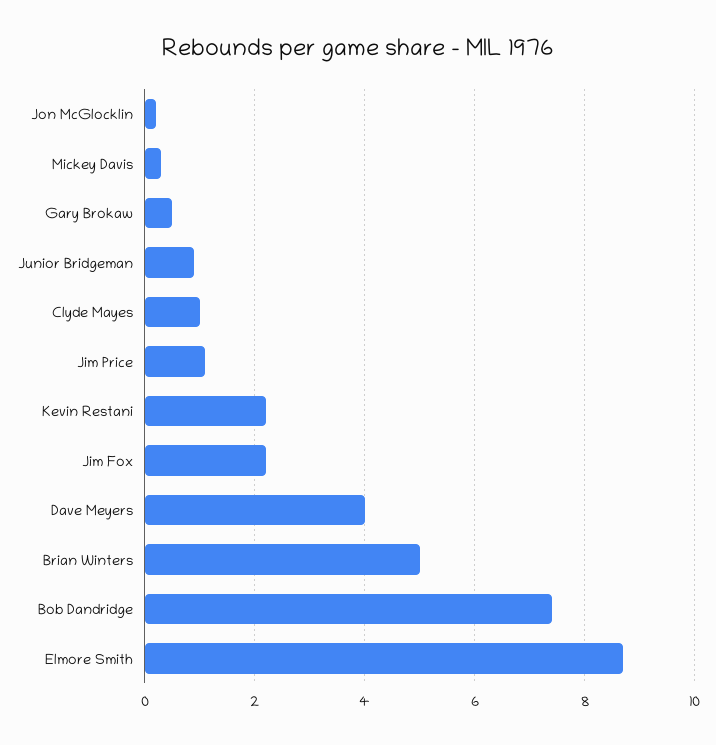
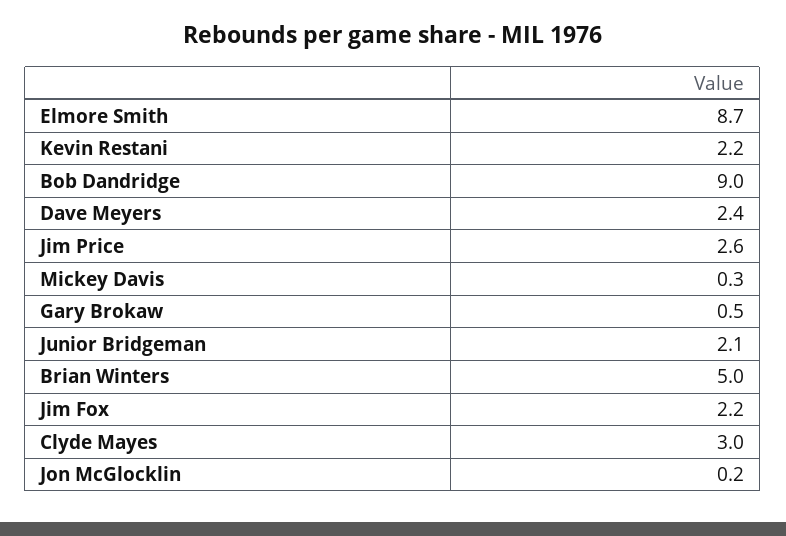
  {
    "Jon McGlocklin": 0.2,
    "Mickey Davis": 0.3,
    "Gary Brokaw": 0.5,
-   "Junior Bridgeman": 1,
+   "Junior Bridgeman": 2.1,
-   "Clyde Mayes": 1,
+   "Clyde Mayes": 3,
-   "Jim Price": 1,
+   "Jim Price": 2.6,
    "Kevin Restani": 2.2,
    "Jim Fox": 2.2,
-   "Dave Meyers": 4,
+   "Dave Meyers": 2.4,
    "Brian Winters": 5,
-   "Bob Dandridge": 7.5,
+   "Bob Dandridge": 9,
    "Elmore Smith": 8.7
  }

